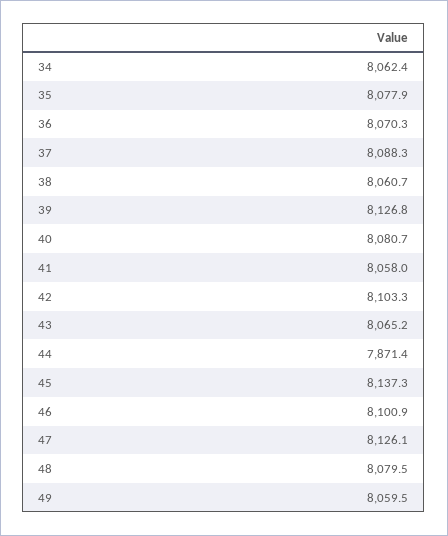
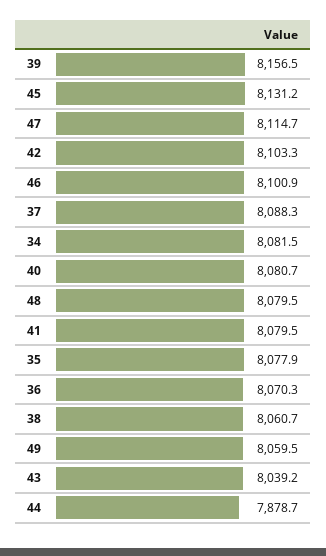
  {
-   "34": 8062.4,
+   "34": 8081.5,
    "35": 8077.9,
    "36": 8070.3,
    "37": 8088.3,
    "38": 8060.7,
-   "39": 8126.8,
+   "39": 8156.5,
    "40": 8080.7,
-   "41": 8058,
+   "41": 8079.5,
    "42": 8103.3,
-   "43": 8065.2,
+   "43": 8039.2,
-   "44": 7871.4,
+   "44": 7878.7,
-   "45": 8137.3,
+   "45": 8131.2,
    "46": 8100.9,
-   "47": 8126.1,
+   "47": 8114.7,
    "48": 8079.5,
    "49": 8059.5
  }

